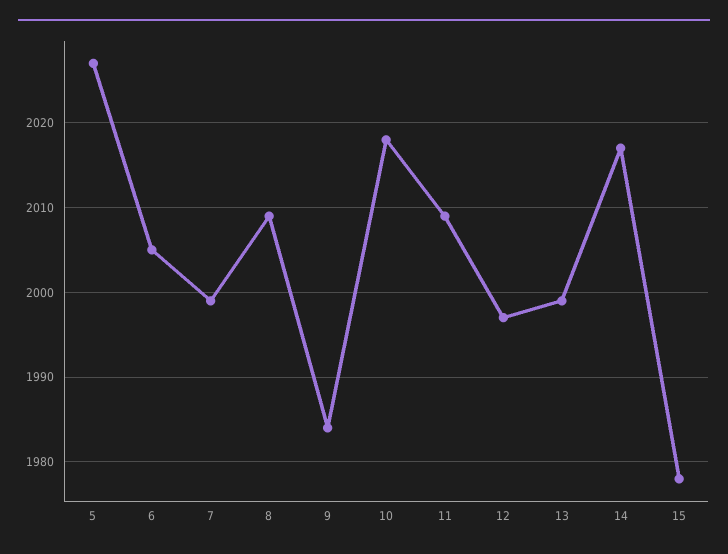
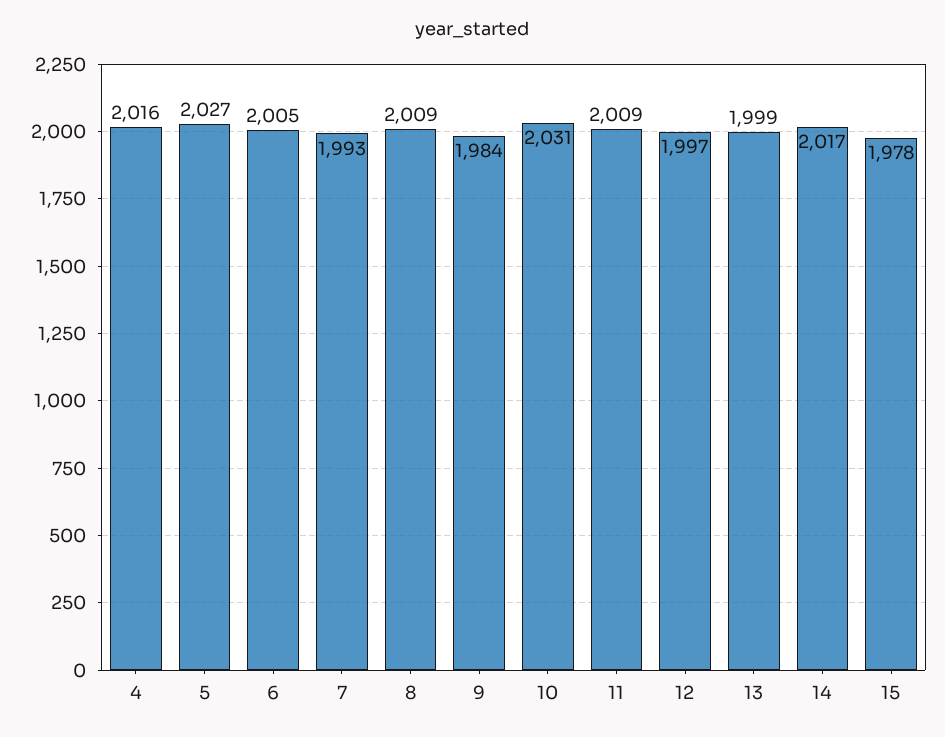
  {
    "5": 2027,
    "6": 2005,
-   "7": 1999,
+   "7": 1993,
    "8": 2009,
    "9": 1984,
-   "10": 2018,
+   "10": 2031,
    "11": 2009,
    "12": 1997,
    "13": 1999,
    "14": 2017,
-   "15": 1978
+   "15": 1978,
+   "4": 2016
  }

